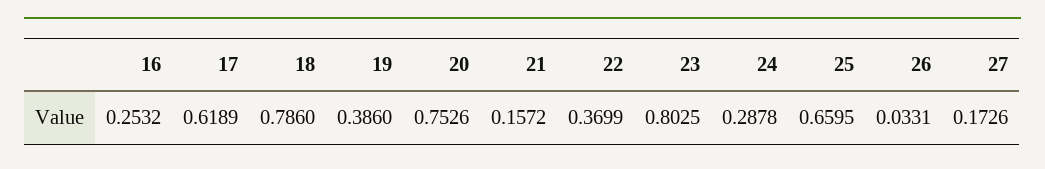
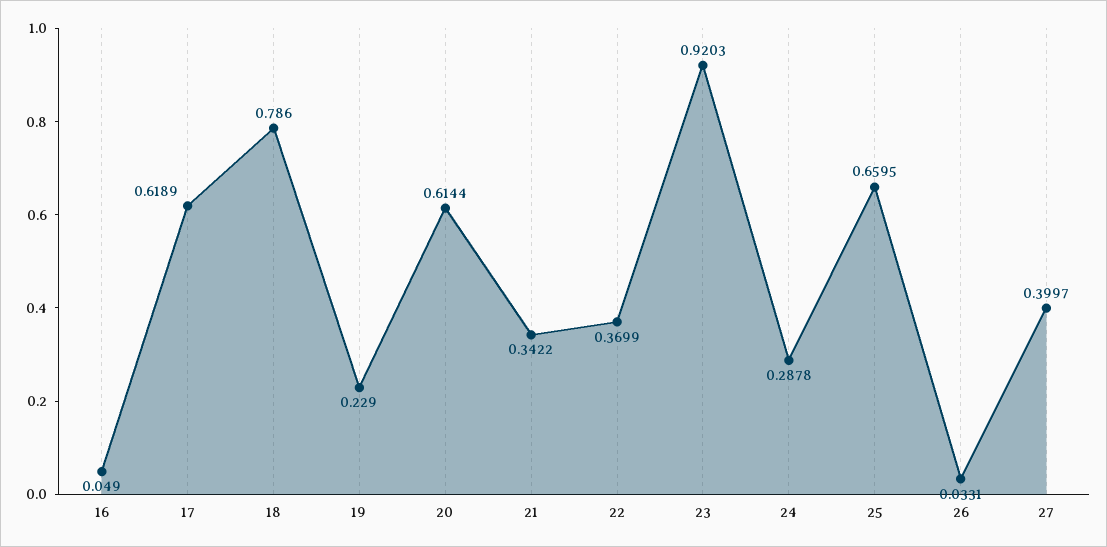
  {
-   "16": 0.2532,
+   "16": 0.049,
    "17": 0.6189,
    "18": 0.786,
-   "19": 0.386,
+   "19": 0.229,
-   "20": 0.7526,
+   "20": 0.6144,
-   "21": 0.1572,
+   "21": 0.3422,
    "22": 0.3699,
-   "23": 0.8025,
+   "23": 0.9203,
    "24": 0.2878,
    "25": 0.6595,
    "26": 0.0331,
-   "27": 0.1726
+   "27": 0.3997
  }

